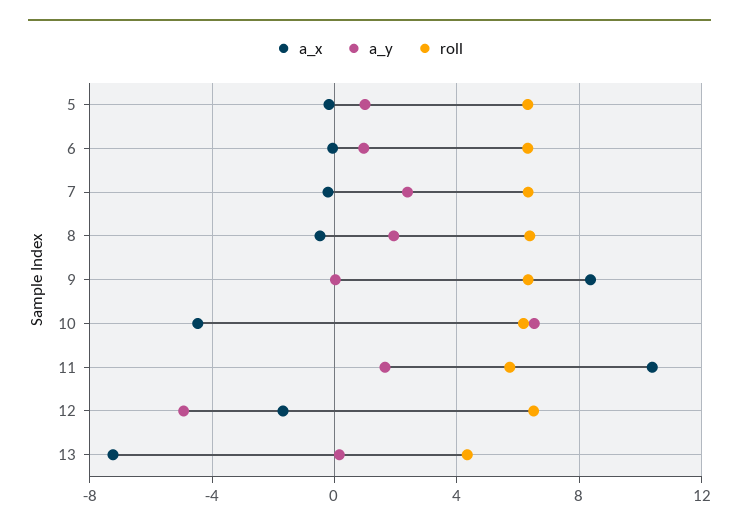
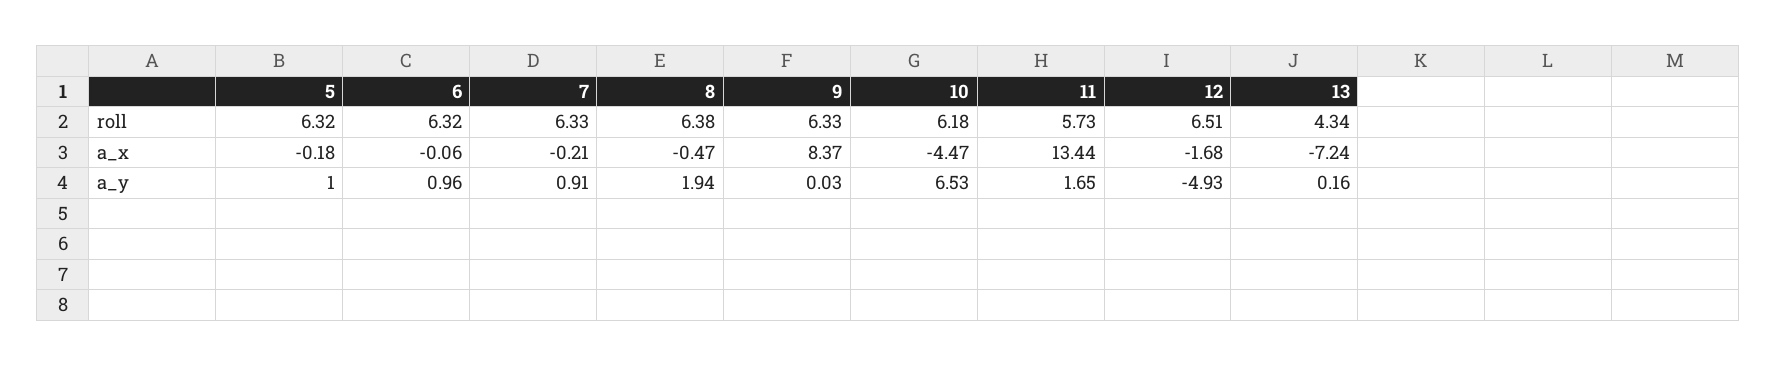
  {
    "a_x": {
      "5": -0.18,
      "6": -0.06,
      "7": -0.21,
      "8": -0.47,
      "9": 8.37,
      "10": -4.47,
-     "11": 10.5,
+     "11": 13.44,
      "12": -1.68,
      "13": -7.24
    },
    "a_y": {
      "5": 1,
      "6": 0.96,
-     "7": 2.5,
+     "7": 0.91,
      "8": 1.94,
      "9": 0.03,
      "10": 6.53,
      "11": 1.65,
      "12": -4.93,
      "13": 0.16
    },
    "roll": {
      "5": 6.32,
      "6": 6.32,
      "7": 6.33,
      "8": 6.38,
      "9": 6.33,
      "10": 6.18,
      "11": 5.73,
      "12": 6.51,
      "13": 4.34
    }
  }

